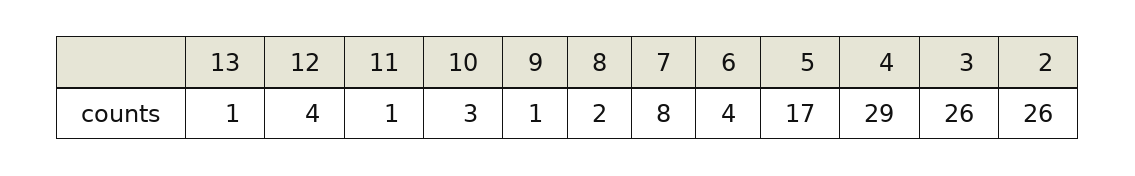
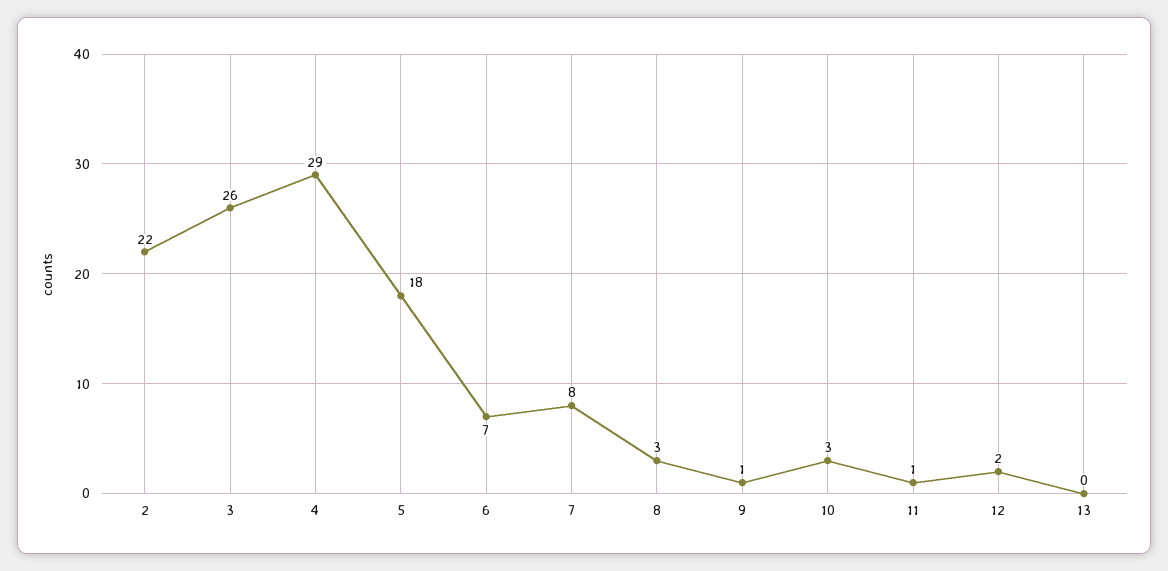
  {
-   "13": 1,
+   "13": 0,
-   "12": 4,
+   "12": 2,
    "11": 1,
    "10": 3,
    "9": 1,
-   "8": 2,
+   "8": 3,
    "7": 8,
-   "6": 4,
+   "6": 7,
-   "5": 17,
+   "5": 18,
    "4": 29,
    "3": 26,
-   "2": 26
+   "2": 22
  }

